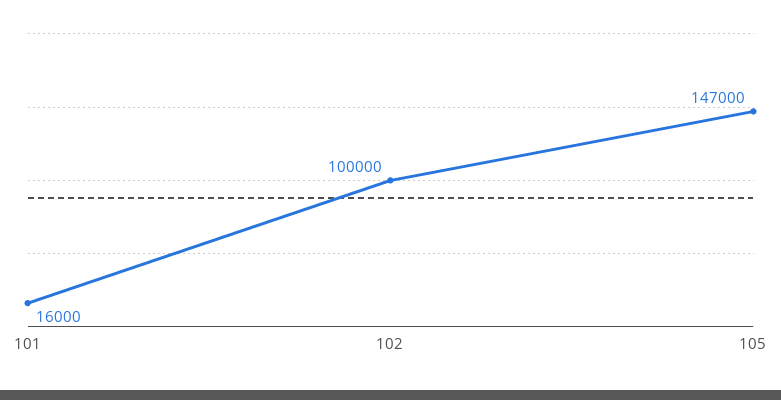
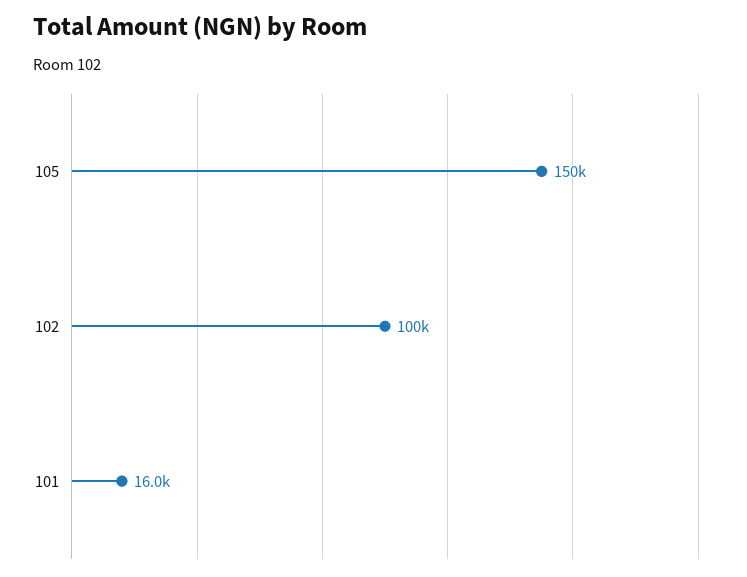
  {
    "101": 16000,
    "102": 100000,
-   "105": 147000
+   "105": 150000
  }

